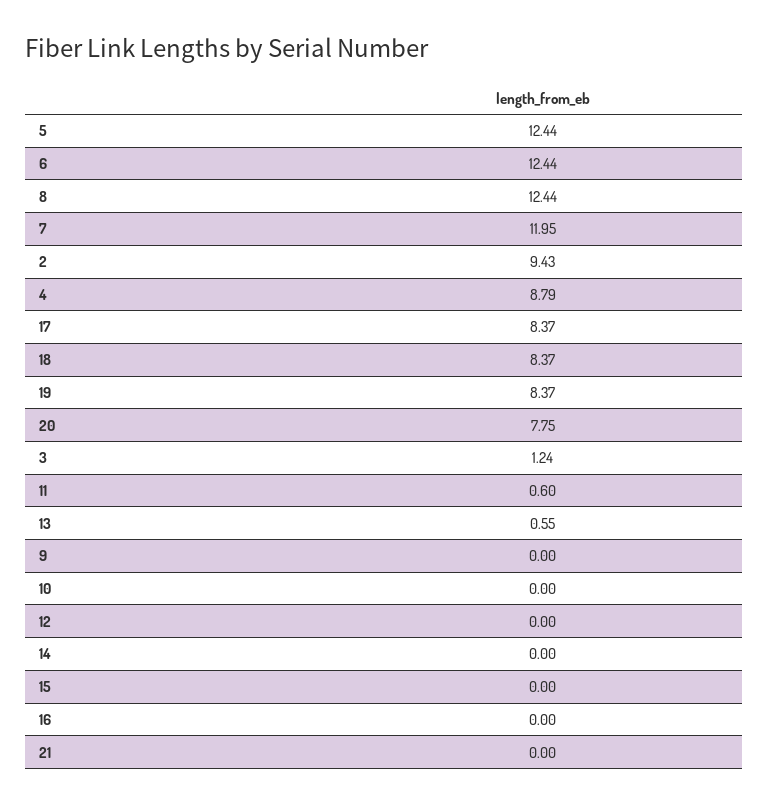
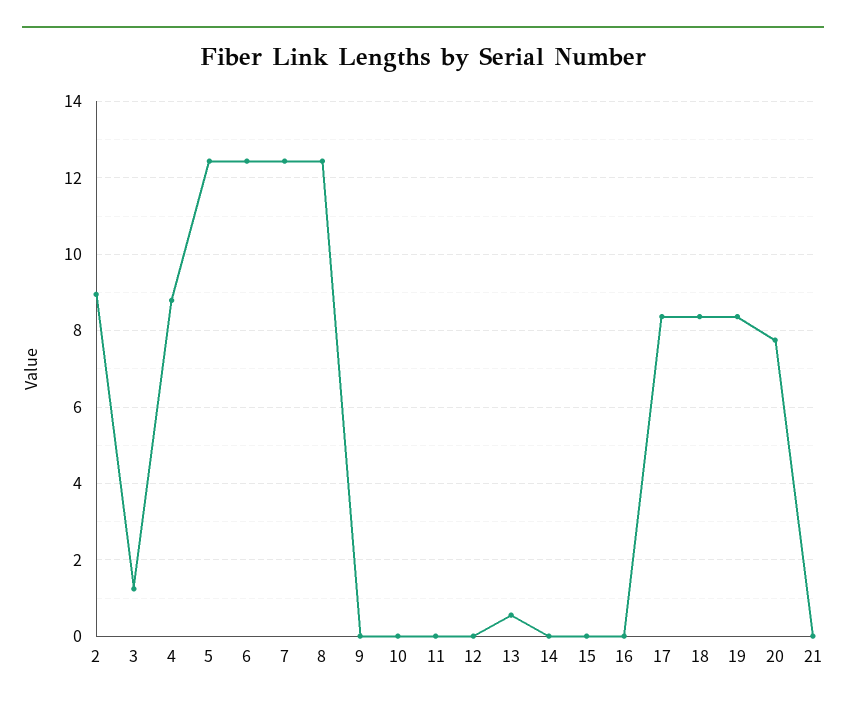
  {
    "5": 12.44,
    "6": 12.44,
    "8": 12.44,
-   "7": 11.95,
+   "7": 12.4,
-   "2": 9.43,
+   "2": 9,
    "4": 8.79,
    "17": 8.37,
    "18": 8.37,
    "19": 8.37,
    "20": 7.75,
    "3": 1.24,
-   "11": 0.6,
+   "11": 0,
    "13": 0.55,
    "9": 0,
    "10": 0,
    "12": 0,
    "14": 0,
    "15": 0,
    "16": 0,
    "21": 0
  }

